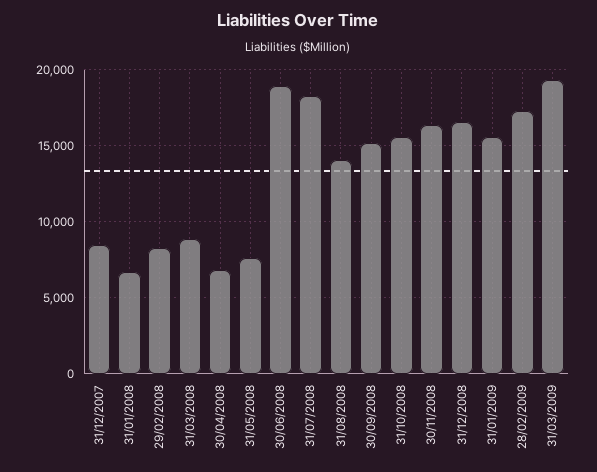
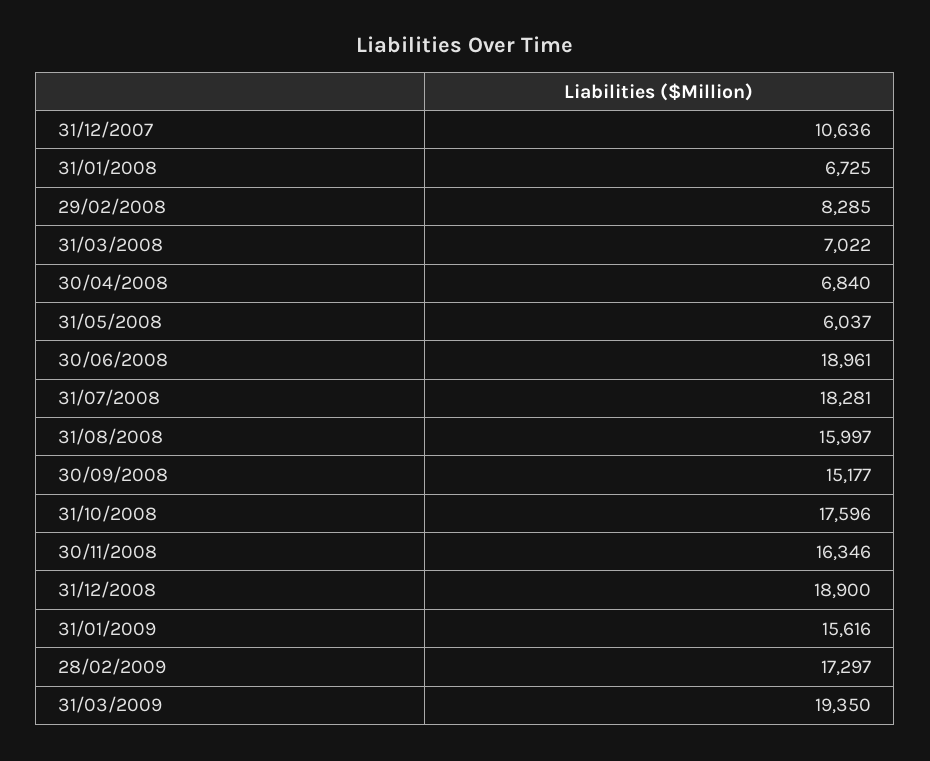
  {
-   "31/12/2007": 8500,
+   "31/12/2007": 10636,
    "31/01/2008": 6725,
    "29/02/2008": 8285,
-   "31/03/2008": 9000,
+   "31/03/2008": 7022,
    "30/04/2008": 6840,
-   "31/05/2008": 7500,
+   "31/05/2008": 6037,
    "30/06/2008": 18961,
    "31/07/2008": 18281,
-   "31/08/2008": 14000,
+   "31/08/2008": 15997,
    "30/09/2008": 15177,
-   "31/10/2008": 15500,
+   "31/10/2008": 17596,
    "30/11/2008": 16346,
-   "31/12/2008": 16500,
+   "31/12/2008": 18900,
    "31/01/2009": 15616,
    "28/02/2009": 17297,
    "31/03/2009": 19350
  }

